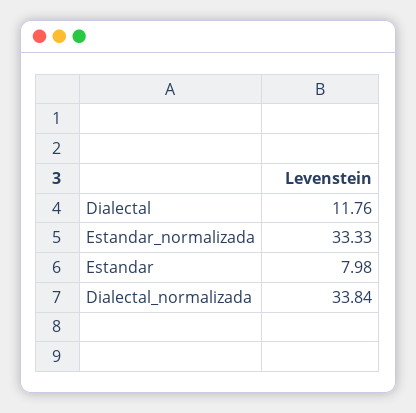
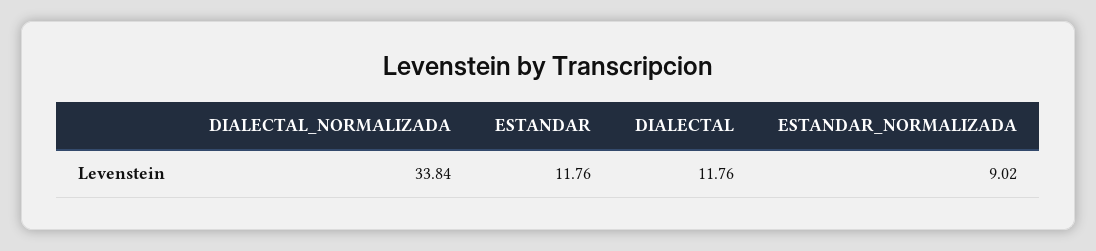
  {
    "Dialectal": 11.76,
-   "Estandar_normalizada": 33.33,
+   "Estandar_normalizada": 9.02,
-   "Estandar": 7.98,
+   "Estandar": 11.76,
    "Dialectal_normalizada": 33.84
  }

